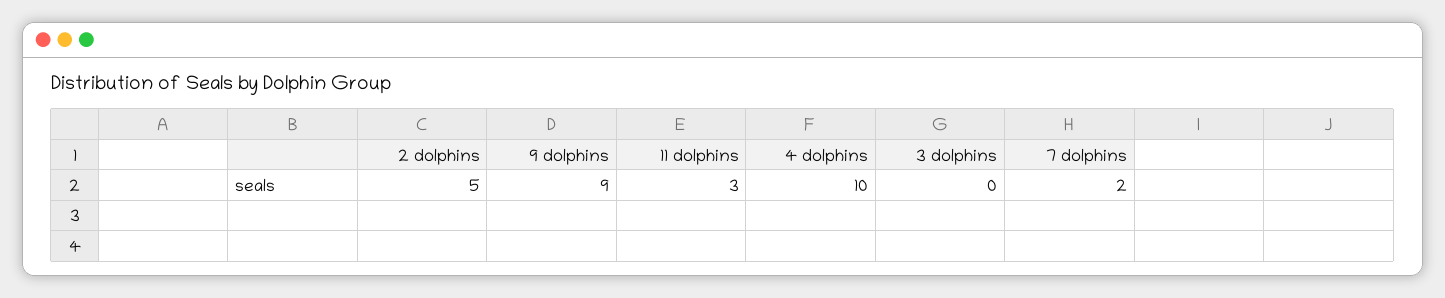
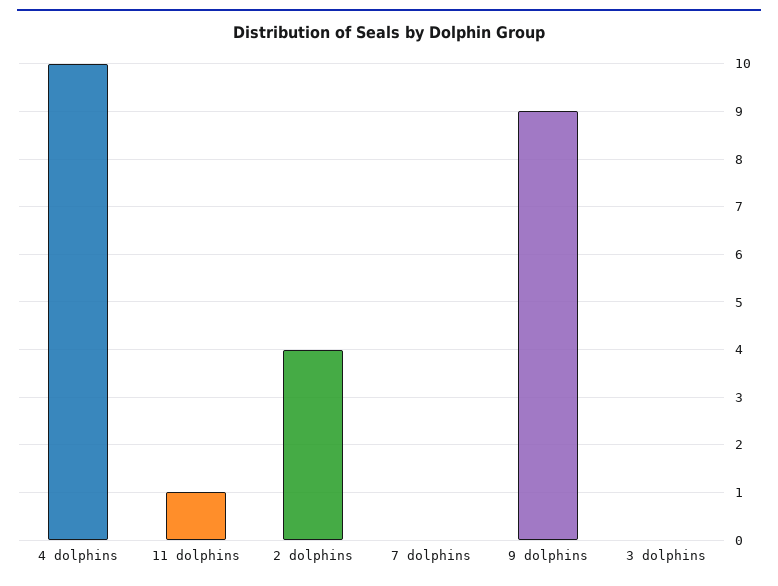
  {
-   "2 dolphins": 5,
+   "2 dolphins": 4,
    "9 dolphins": 9,
-   "11 dolphins": 3,
+   "11 dolphins": 1,
    "4 dolphins": 10,
    "3 dolphins": 0,
-   "7 dolphins": 2
+   "7 dolphins": 0
  }

